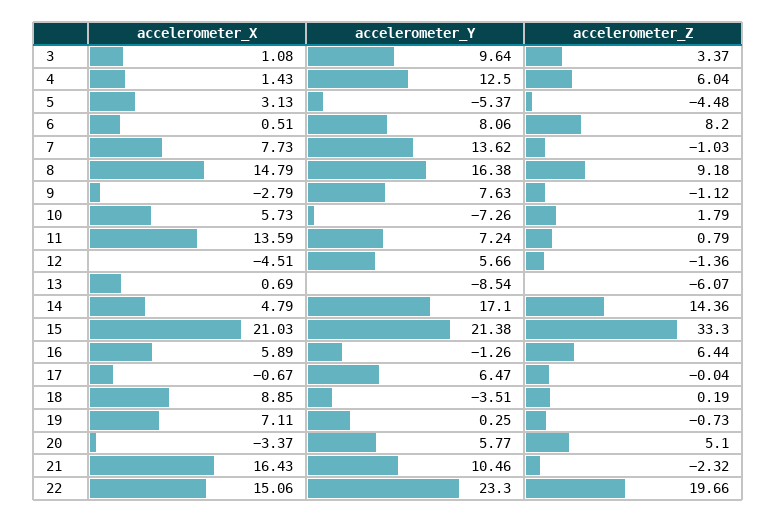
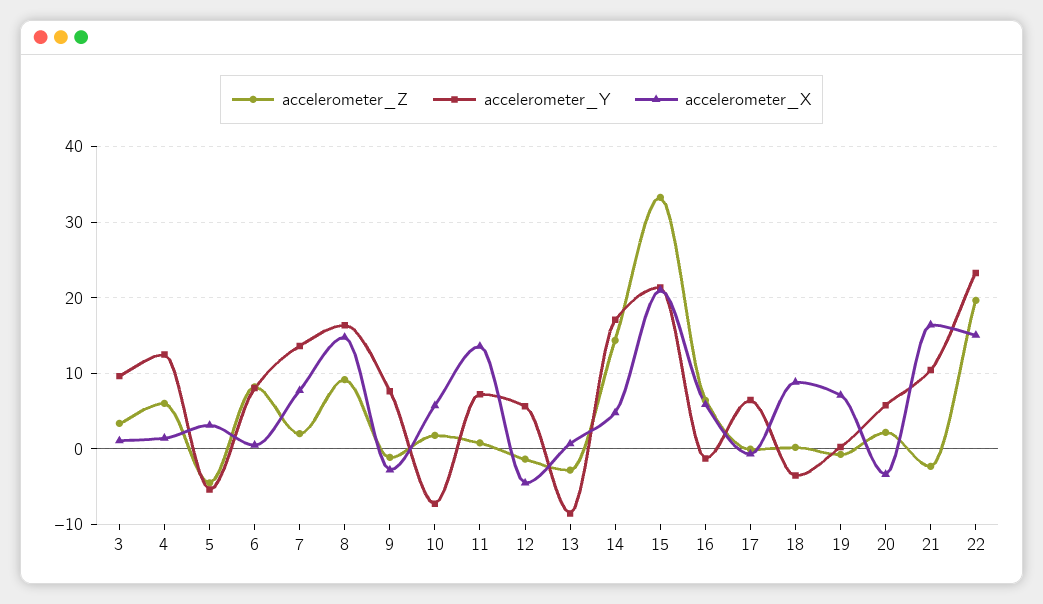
  {
    "accelerometer_X": {
      "3": 1.08,
      "4": 1.43,
      "5": 3.13,
      "6": 0.51,
      "7": 7.73,
      "8": 14.79,
      "9": -2.79,
      "10": 5.73,
      "11": 13.59,
      "12": -4.51,
      "13": 0.69,
      "14": 4.79,
      "15": 21.03,
      "16": 5.89,
      "17": -0.67,
      "18": 8.85,
      "19": 7.11,
      "20": -3.37,
      "21": 16.43,
      "22": 15.06
    },
    "accelerometer_Y": {
      "3": 9.64,
      "4": 12.5,
      "5": -5.37,
      "6": 8.06,
      "7": 13.62,
      "8": 16.38,
      "9": 7.63,
      "10": -7.26,
      "11": 7.24,
      "12": 5.66,
      "13": -8.54,
      "14": 17.1,
      "15": 21.38,
      "16": -1.26,
      "17": 6.47,
      "18": -3.51,
      "19": 0.25,
      "20": 5.77,
      "21": 10.46,
      "22": 23.3
    },
    "accelerometer_Z": {
      "3": 3.37,
      "4": 6.04,
      "5": -4.48,
      "6": 8.2,
-     "7": -1.03,
+     "7": 2,
      "8": 9.18,
      "9": -1.12,
      "10": 1.79,
      "11": 0.79,
      "12": -1.36,
-     "13": -6.07,
+     "13": -3,
      "14": 14.36,
      "15": 33.3,
      "16": 6.44,
      "17": -0.04,
      "18": 0.19,
      "19": -0.73,
-     "20": 5.1,
+     "20": 2,
      "21": -2.32,
      "22": 19.66
    }
  }

